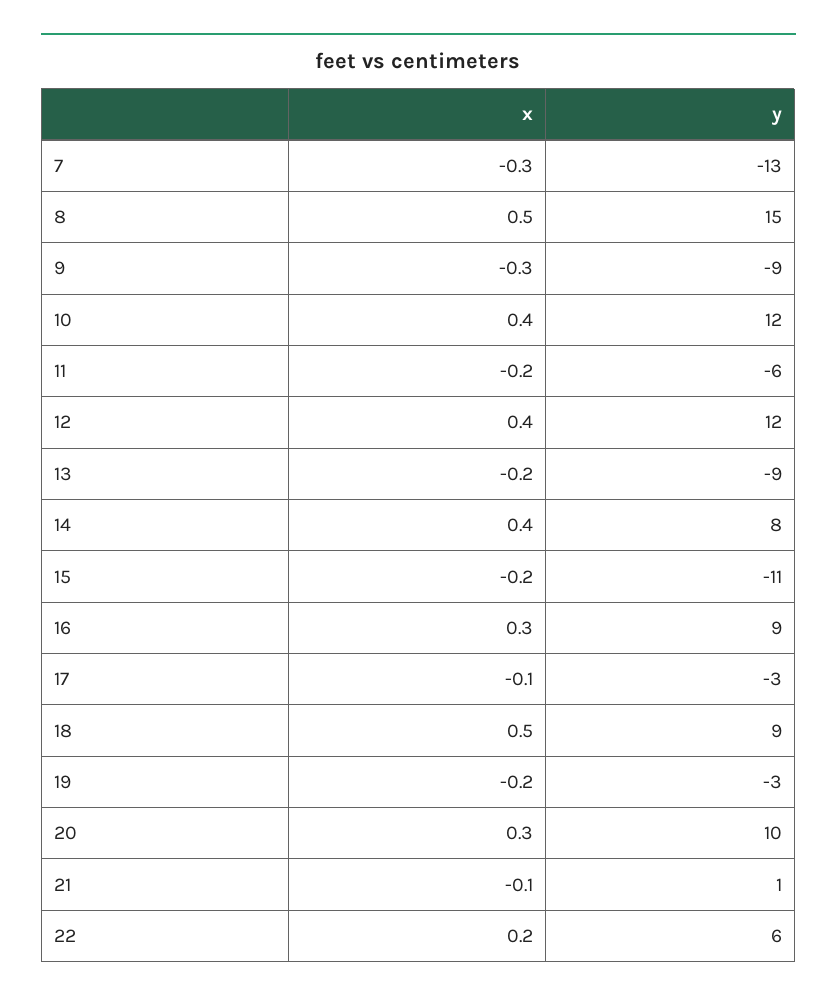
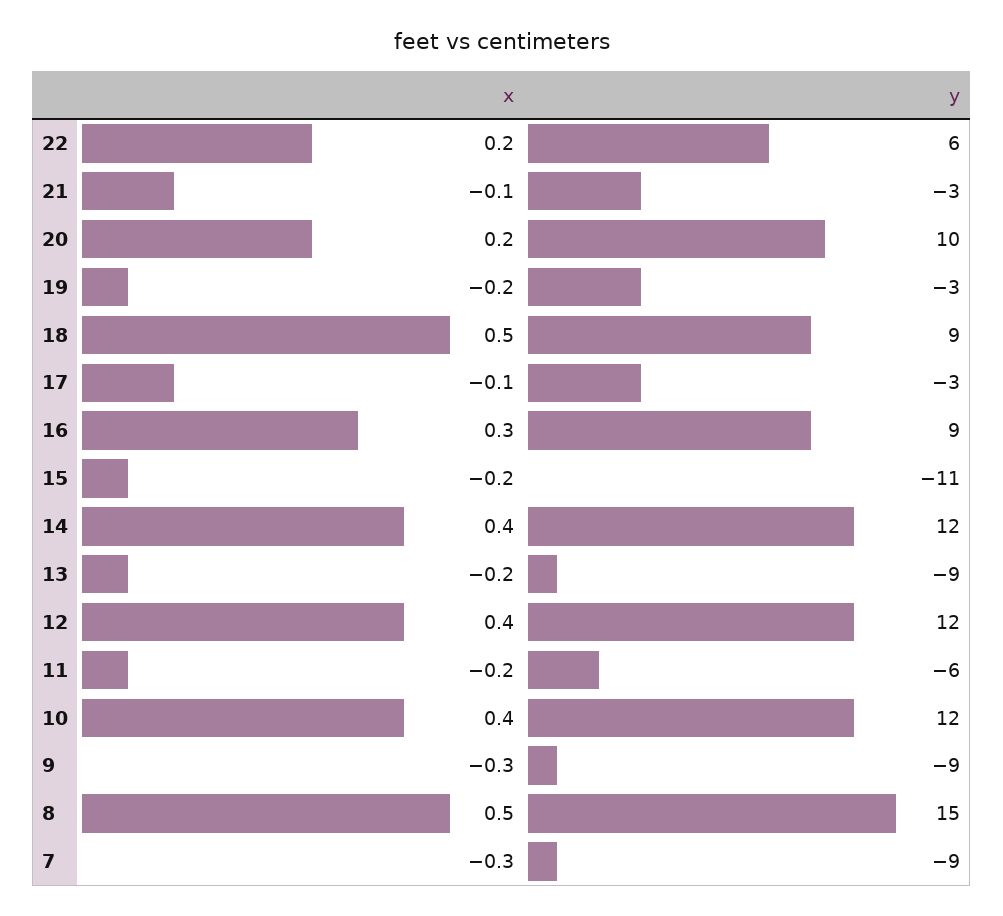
  {
    "x": {
      "7": -0.3,
      "8": 0.5,
      "9": -0.3,
      "10": 0.4,
      "11": -0.2,
      "12": 0.4,
      "13": -0.2,
      "14": 0.4,
      "15": -0.2,
      "16": 0.3,
      "17": -0.1,
      "18": 0.5,
      "19": -0.2,
-     "20": 0.3,
+     "20": 0.2,
      "21": -0.1,
      "22": 0.2
    },
    "y": {
-     "7": -13,
+     "7": -9,
      "8": 15,
      "9": -9,
      "10": 12,
      "11": -6,
      "12": 12,
      "13": -9,
-     "14": 8,
+     "14": 12,
      "15": -11,
      "16": 9,
      "17": -3,
      "18": 9,
      "19": -3,
      "20": 10,
-     "21": 1,
+     "21": -3,
      "22": 6
    }
  }

